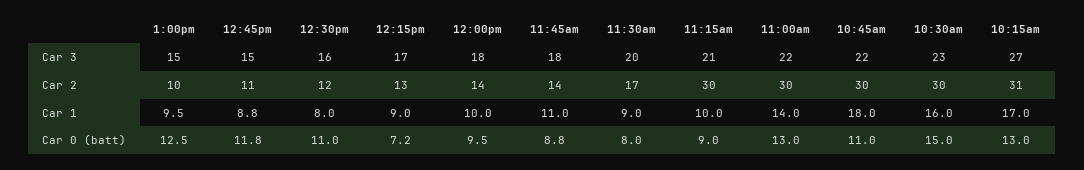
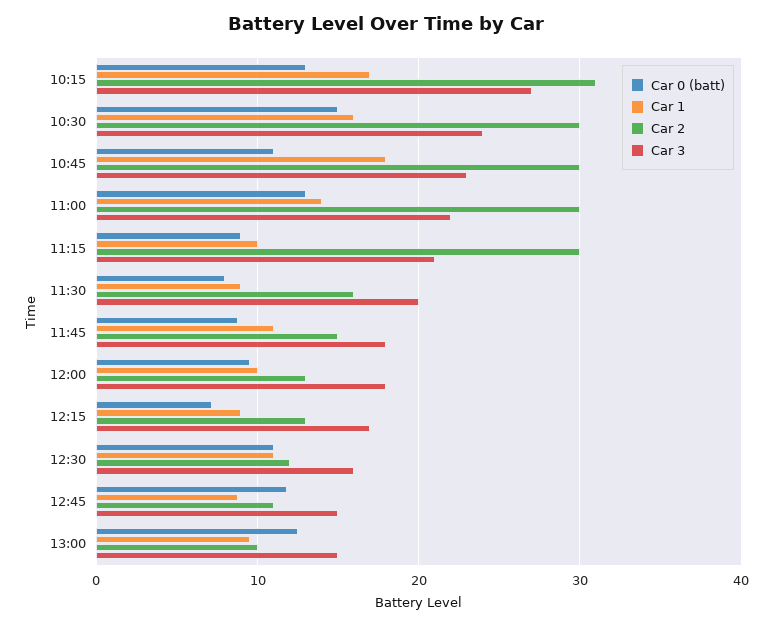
  {
    "Car 3": {
      "1:00pm": 15,
      "12:45pm": 15,
      "12:30pm": 16,
      "12:15pm": 17,
      "12:00pm": 18,
      "11:45am": 18,
      "11:30am": 20,
      "11:15am": 21,
      "11:00am": 22,
-     "10:45am": 22,
+     "10:45am": 23,
-     "10:30am": 23,
+     "10:30am": 24,
      "10:15am": 27
    },
    "Car 2": {
      "1:00pm": 10,
      "12:45pm": 11,
      "12:30pm": 12,
      "12:15pm": 13,
-     "12:00pm": 14,
+     "12:00pm": 13,
-     "11:45am": 14,
+     "11:45am": 15,
-     "11:30am": 17,
+     "11:30am": 16,
      "11:15am": 30,
      "11:00am": 30,
      "10:45am": 30,
      "10:30am": 30,
      "10:15am": 31
    },
    "Car 1": {
      "1:00pm": 9.5,
      "12:45pm": 8.8,
-     "12:30pm": 8,
+     "12:30pm": 11,
      "12:15pm": 9,
      "12:00pm": 10,
      "11:45am": 11,
      "11:30am": 9,
      "11:15am": 10,
      "11:00am": 14,
      "10:45am": 18,
      "10:30am": 16,
      "10:15am": 17
    },
    "Car 0 (batt)": {
      "1:00pm": 12.5,
      "12:45pm": 11.8,
      "12:30pm": 11,
      "12:15pm": 7.2,
      "12:00pm": 9.5,
      "11:45am": 8.8,
      "11:30am": 8,
      "11:15am": 9,
      "11:00am": 13,
      "10:45am": 11,
      "10:30am": 15,
      "10:15am": 13
    }
  }

